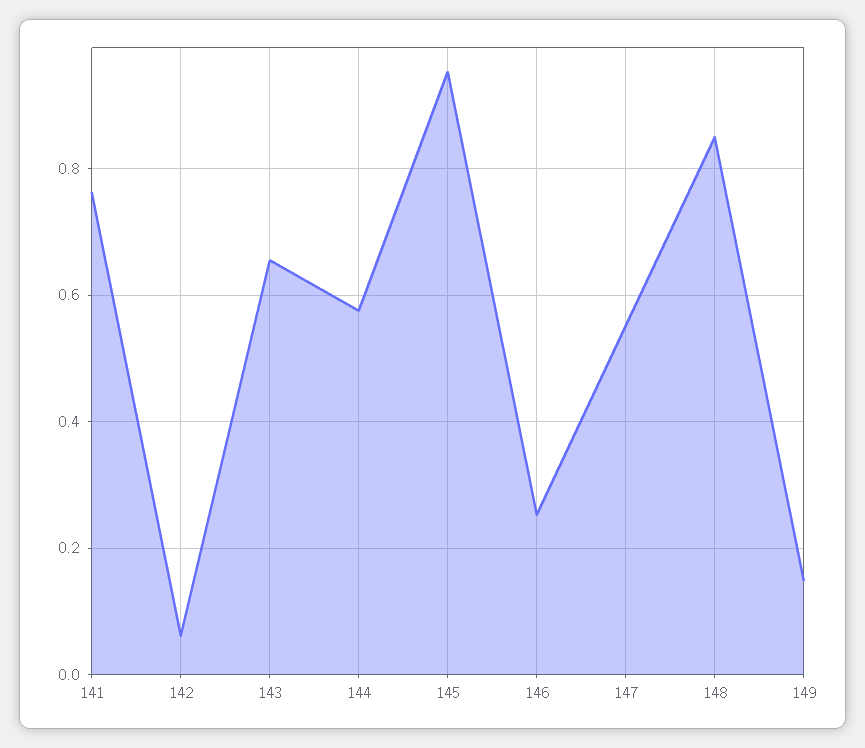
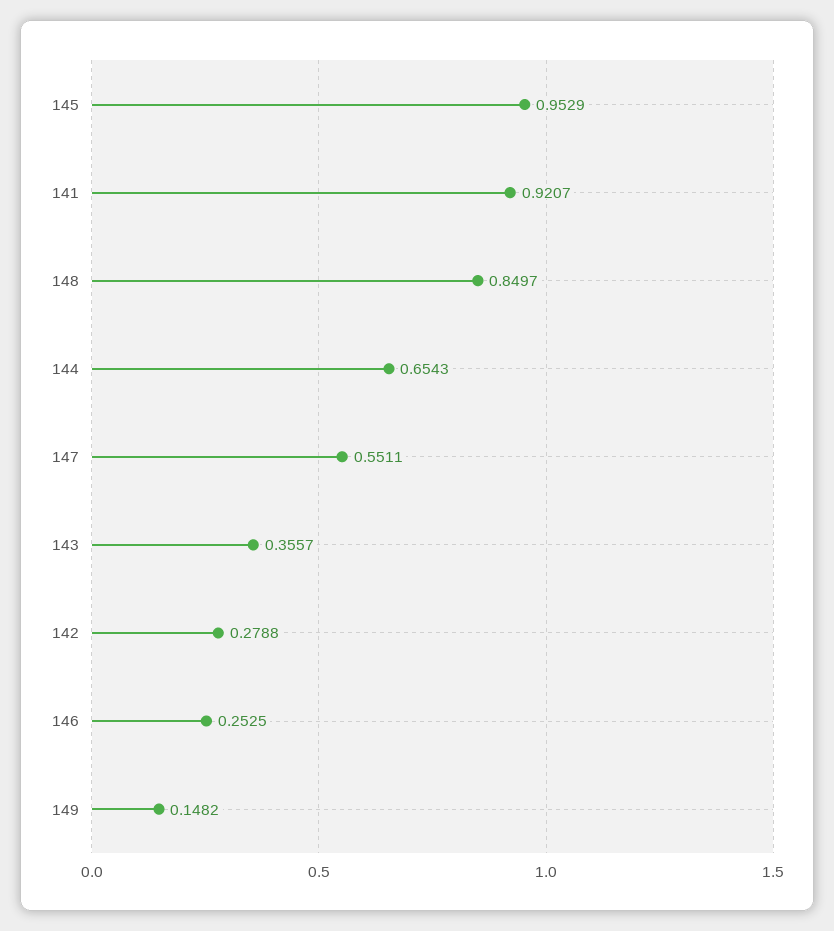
  {
-   "141": 0.76,
+   "141": 0.9207,
-   "142": 0.06,
+   "142": 0.2788,
-   "143": 0.66,
+   "143": 0.3557,
-   "144": 0.58,
+   "144": 0.6543,
    "145": 0.9529,
    "146": 0.2525,
    "147": 0.5511,
    "148": 0.8497,
    "149": 0.1482
  }

